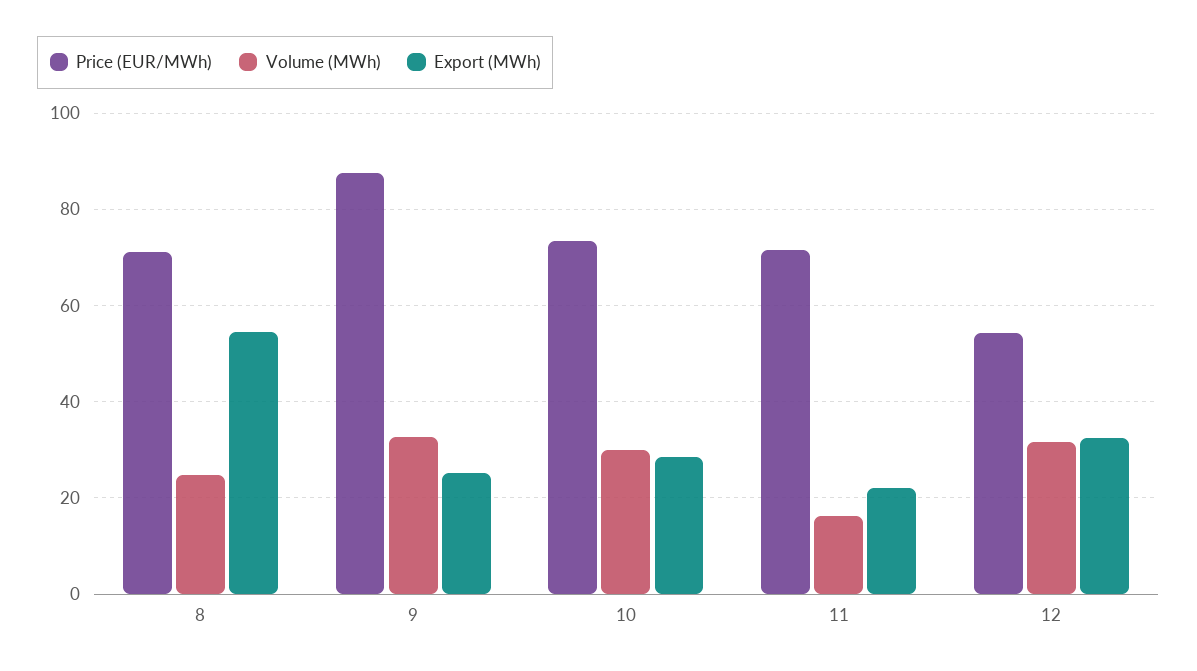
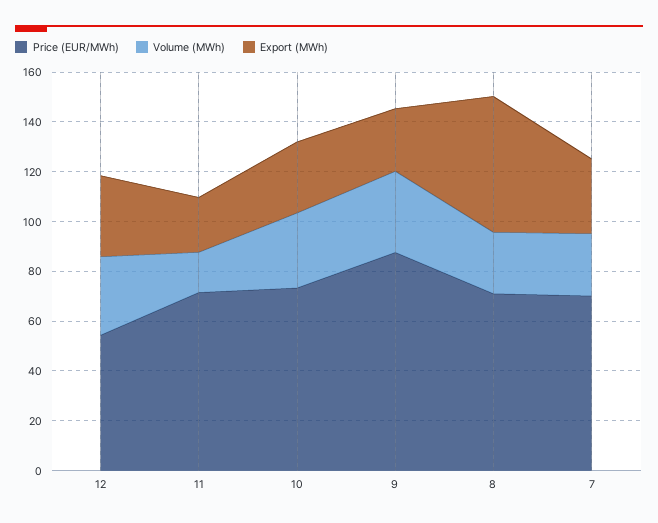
  {
    "Price (EUR/MWh)": {
      "8": 72,
      "9": 88,
      "10": 74,
      "11": 72,
-     "12": 54
+     "12": 54,
+     "7": 70
    },
    "Volume (MWh)": {
      "8": 24,
      "9": 32,
      "10": 30,
      "11": 16,
-     "12": 32
+     "12": 32,
+     "7": 25
    },
    "Export (MWh)": {
      "8": 54,
      "9": 26,
      "10": 28,
      "11": 22,
-     "12": 32
+     "12": 32,
+     "7": 30
    }
  }

